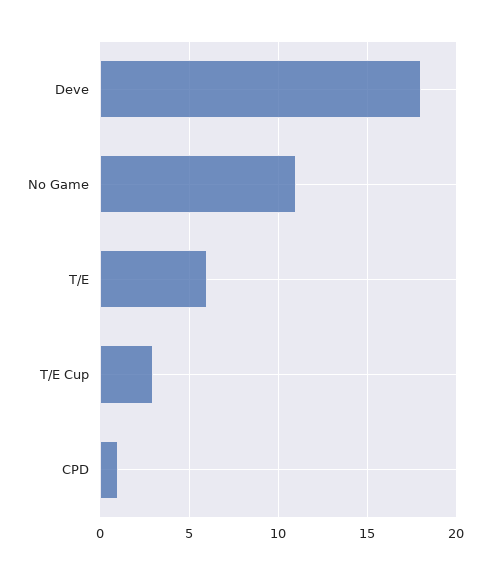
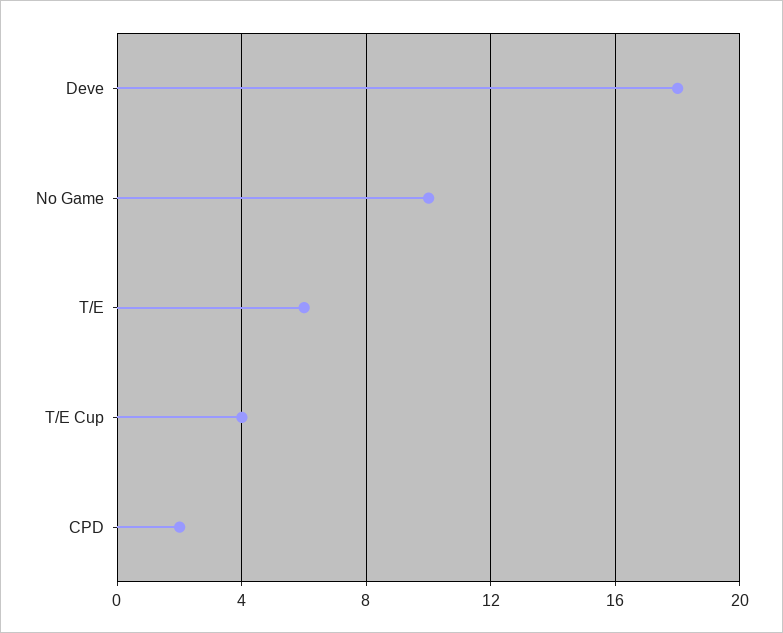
  {
    "Deve": 18,
-   "No Game": 11,
+   "No Game": 10,
    "T/E": 6,
-   "T/E Cup": 3,
+   "T/E Cup": 4,
-   "CPD": 1
+   "CPD": 2
  }

